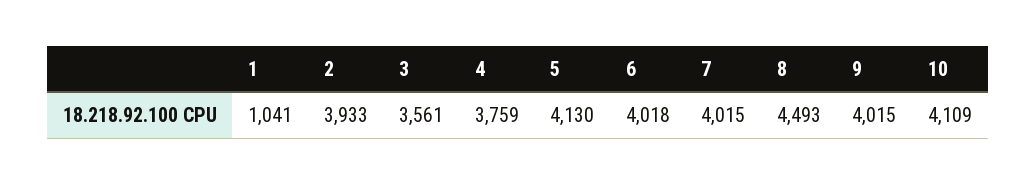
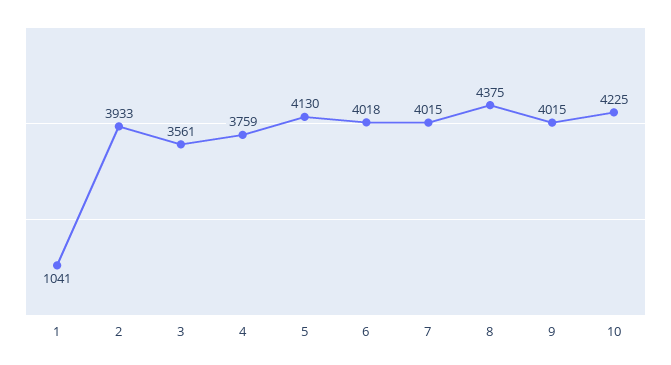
  {
    "1": 1041,
    "2": 3933,
    "3": 3561,
    "4": 3759,
    "5": 4130,
    "6": 4018,
    "7": 4015,
-   "8": 4493,
+   "8": 4375,
    "9": 4015,
-   "10": 4109
+   "10": 4225
  }

